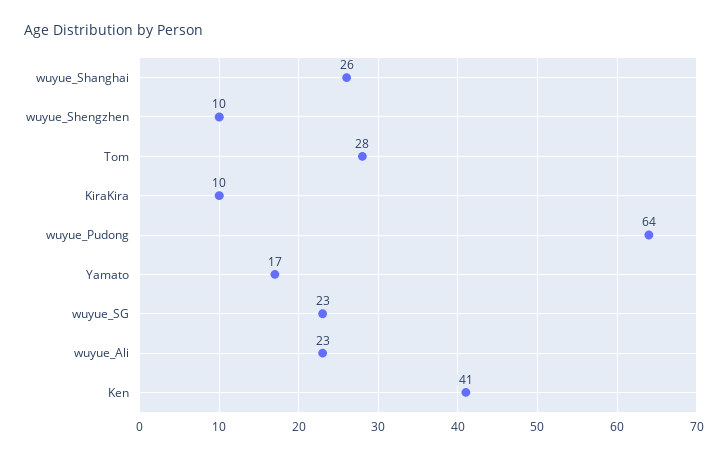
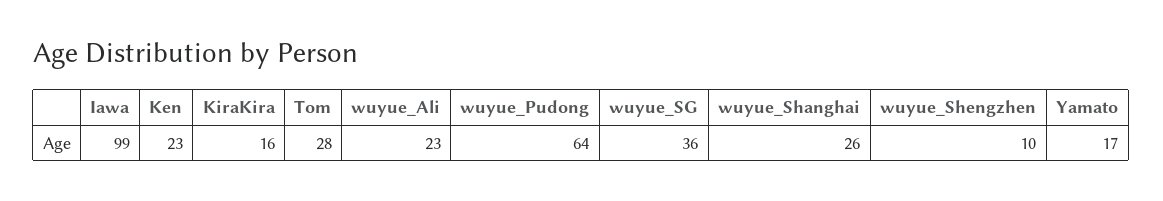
  {
    "wuyue_Shanghai": 26,
    "wuyue_Shengzhen": 10,
    "Tom": 28,
-   "KiraKira": 10,
+   "KiraKira": 16,
    "wuyue_Pudong": 64,
    "Yamato": 17,
-   "wuyue_SG": 23,
+   "wuyue_SG": 36,
    "wuyue_Ali": 23,
-   "Ken": 41
+   "Ken": 23,
+   "Iawa": 99
  }

